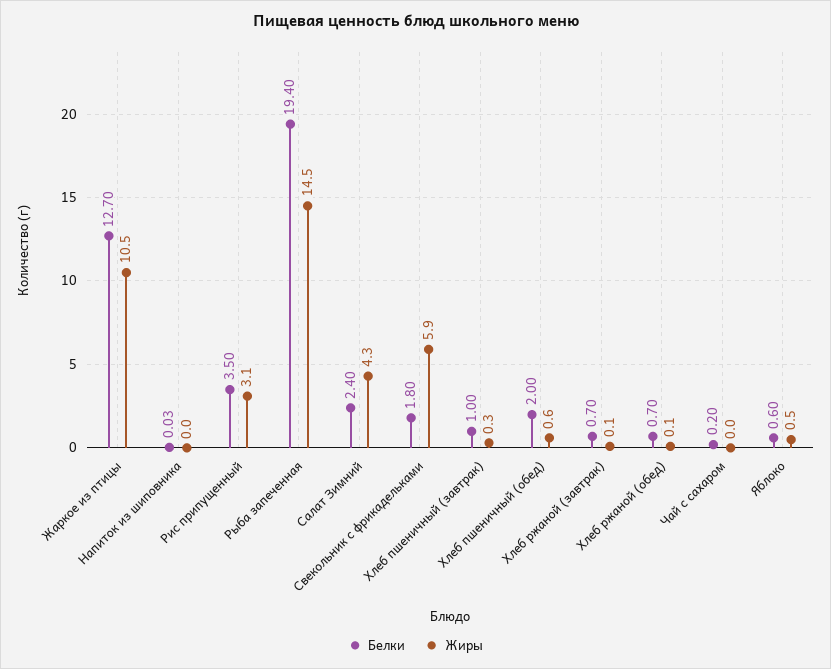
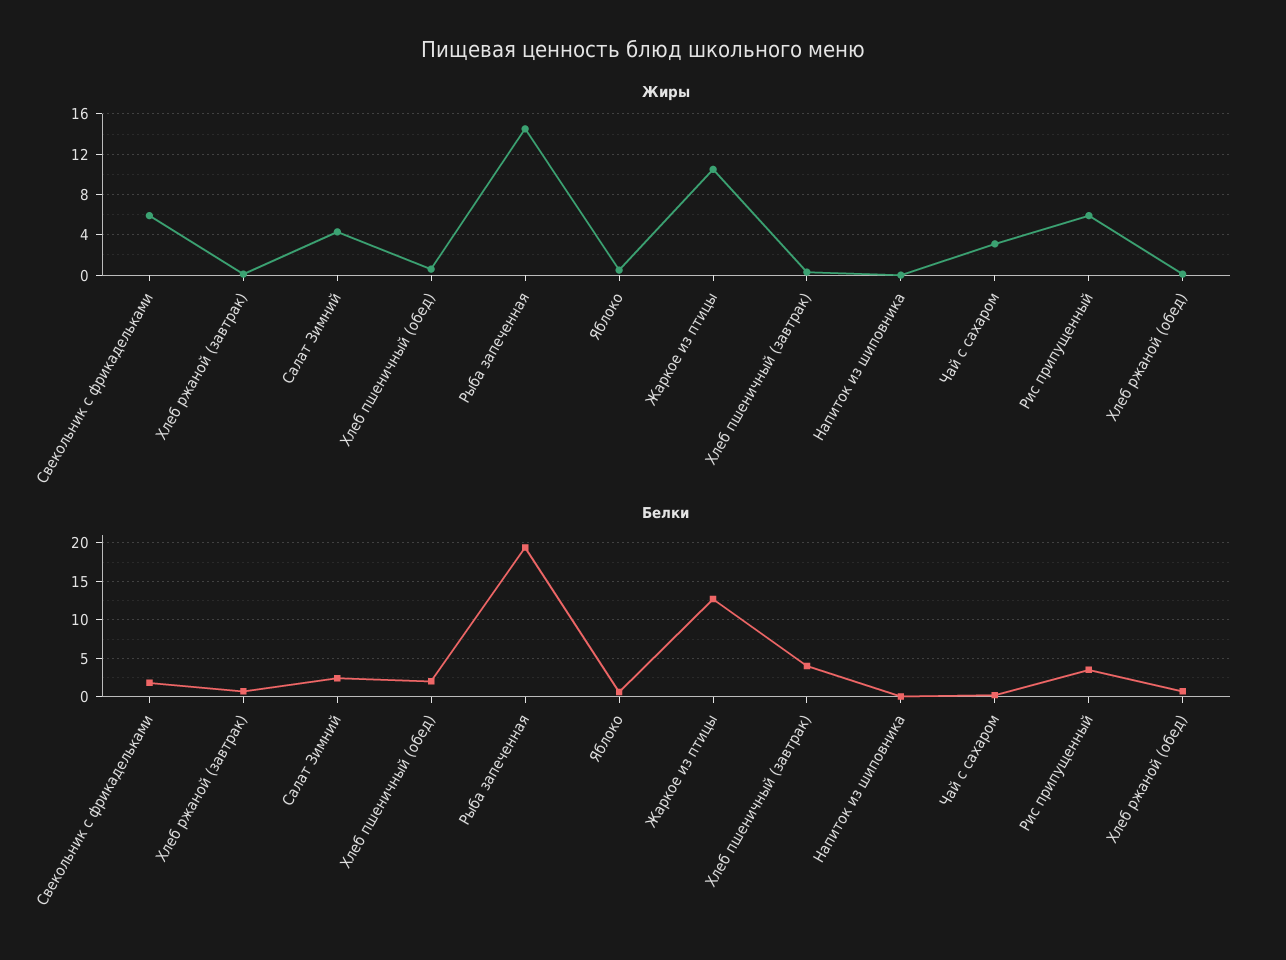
  {
    "Белки": {
      "Жаркое из птицы": 12.7,
      "Напиток из шиповника": 0.03,
      "Рис припущенный": 3.5,
      "Рыба запеченная": 19.4,
      "Салат Зимний": 2.4,
      "Свекольник с фрикадельками": 1.8,
-     "Хлеб пшеничный (завтрак)": 1,
+     "Хлеб пшеничный (завтрак)": 4,
      "Хлеб пшеничный (обед)": 2,
      "Хлеб ржаной (завтрак)": 0.7,
      "Хлеб ржаной (обед)": 0.7,
      "Чай с сахаром": 0.2,
      "Яблоко": 0.6
    },
    "Жиры": {
      "Жаркое из птицы": 10.5,
      "Напиток из шиповника": 0,
-     "Рис припущенный": 3.1,
+     "Рис припущенный": 6,
      "Рыба запеченная": 14.5,
      "Салат Зимний": 4.3,
      "Свекольник с фрикадельками": 5.9,
      "Хлеб пшеничный (завтрак)": 0.3,
      "Хлеб пшеничный (обед)": 0.6,
      "Хлеб ржаной (завтрак)": 0.1,
      "Хлеб ржаной (обед)": 0.1,
-     "Чай с сахаром": 0,
+     "Чай с сахаром": 3,
      "Яблоко": 0.5
    }
  }

